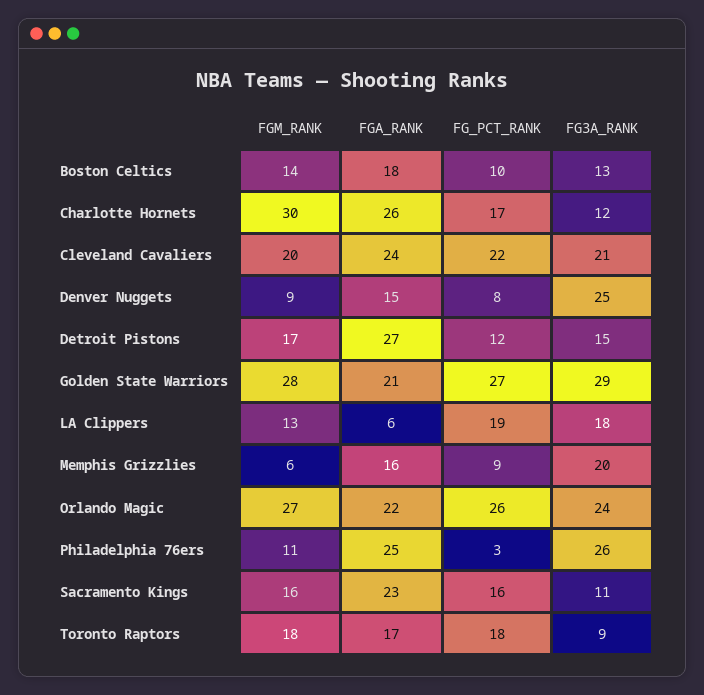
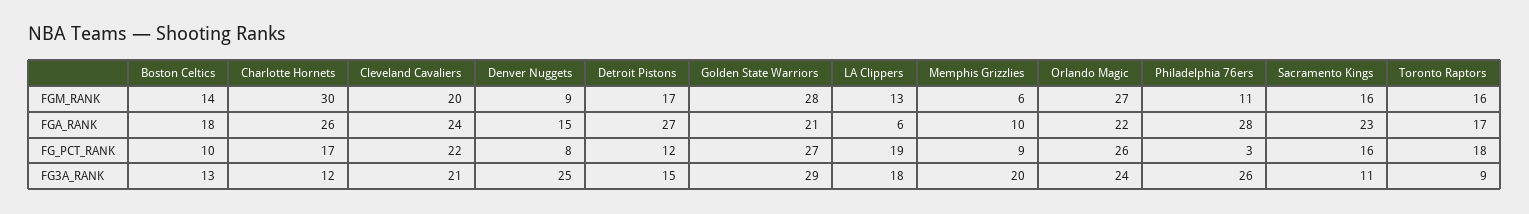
  {
    "FGM_RANK": {
      "Boston Celtics": 14,
      "Charlotte Hornets": 30,
      "Cleveland Cavaliers": 20,
      "Denver Nuggets": 9,
      "Detroit Pistons": 17,
      "Golden State Warriors": 28,
      "LA Clippers": 13,
      "Memphis Grizzlies": 6,
      "Orlando Magic": 27,
      "Philadelphia 76ers": 11,
      "Sacramento Kings": 16,
-     "Toronto Raptors": 18
+     "Toronto Raptors": 16
    },
    "FGA_RANK": {
      "Boston Celtics": 18,
      "Charlotte Hornets": 26,
      "Cleveland Cavaliers": 24,
      "Denver Nuggets": 15,
      "Detroit Pistons": 27,
      "Golden State Warriors": 21,
      "LA Clippers": 6,
-     "Memphis Grizzlies": 16,
+     "Memphis Grizzlies": 10,
      "Orlando Magic": 22,
-     "Philadelphia 76ers": 25,
+     "Philadelphia 76ers": 28,
      "Sacramento Kings": 23,
      "Toronto Raptors": 17
    },
    "FG_PCT_RANK": {
      "Boston Celtics": 10,
      "Charlotte Hornets": 17,
      "Cleveland Cavaliers": 22,
      "Denver Nuggets": 8,
      "Detroit Pistons": 12,
      "Golden State Warriors": 27,
      "LA Clippers": 19,
      "Memphis Grizzlies": 9,
      "Orlando Magic": 26,
      "Philadelphia 76ers": 3,
      "Sacramento Kings": 16,
      "Toronto Raptors": 18
    },
    "FG3A_RANK": {
      "Boston Celtics": 13,
      "Charlotte Hornets": 12,
      "Cleveland Cavaliers": 21,
      "Denver Nuggets": 25,
      "Detroit Pistons": 15,
      "Golden State Warriors": 29,
      "LA Clippers": 18,
      "Memphis Grizzlies": 20,
      "Orlando Magic": 24,
      "Philadelphia 76ers": 26,
      "Sacramento Kings": 11,
      "Toronto Raptors": 9
    }
  }

